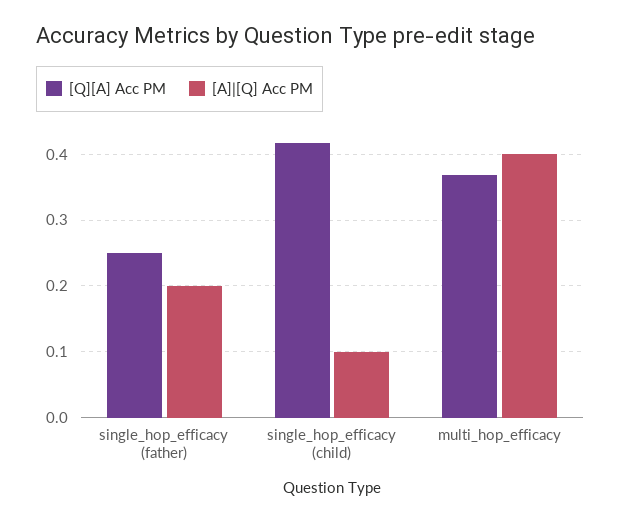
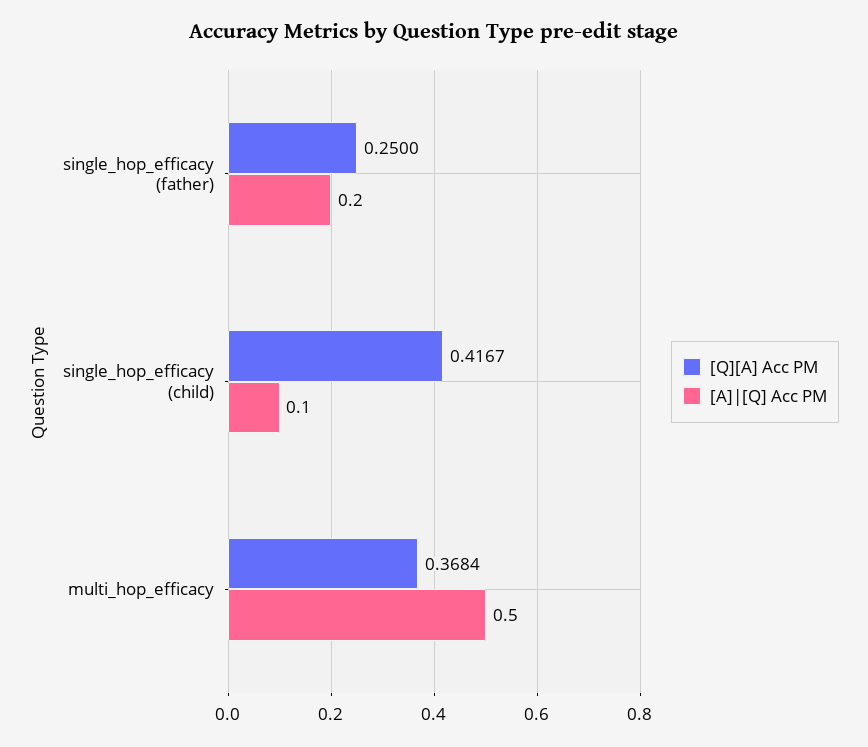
  {
    "[Q][A] Acc PM": {
      "single_hop_efficacy (father)": 0.25,
      "single_hop_efficacy (child)": 0.4167,
      "multi_hop_efficacy": 0.3684
    },
    "[A]|[Q] Acc PM": {
      "single_hop_efficacy (father)": 0.2,
      "single_hop_efficacy (child)": 0.1,
-     "multi_hop_efficacy": 0.4
+     "multi_hop_efficacy": 0.5
    }
  }

